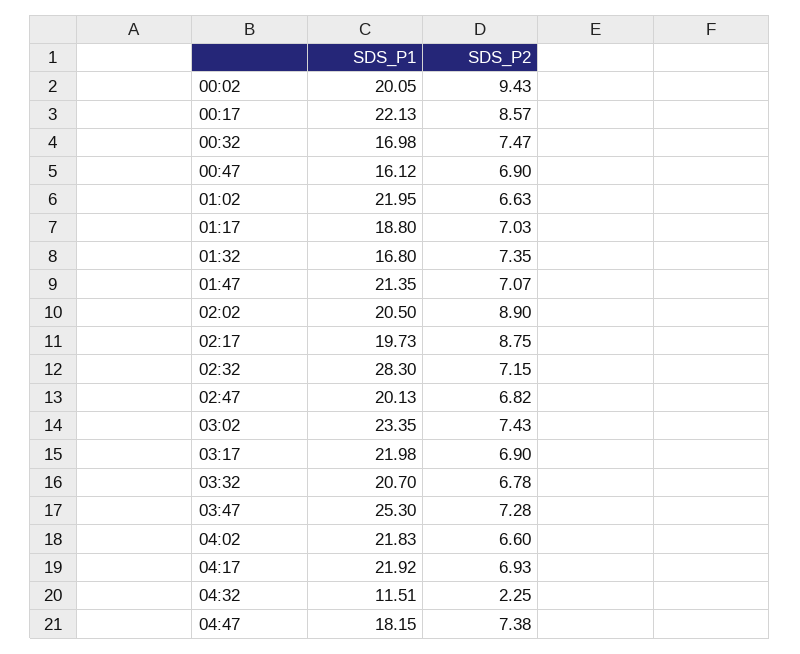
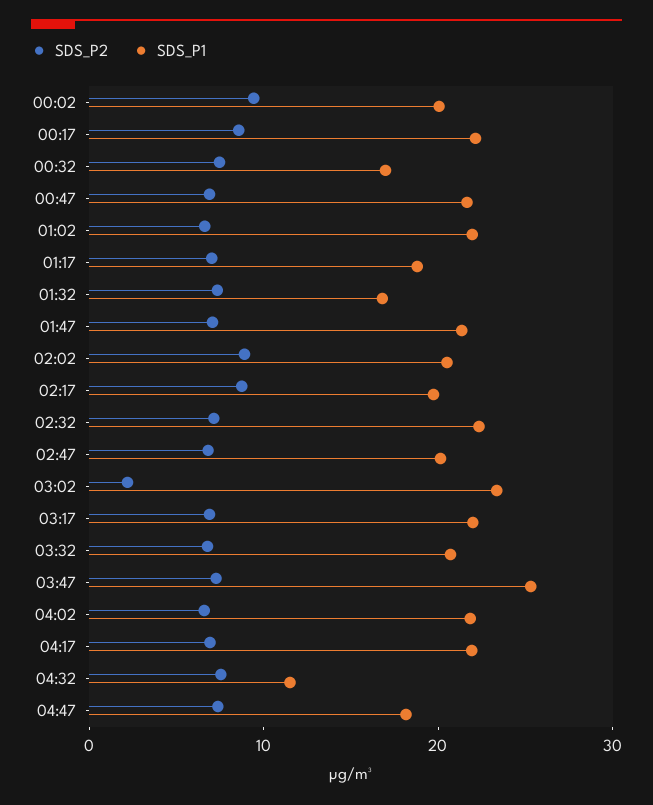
  {
    "SDS_P1": {
      "00:02": 20.05,
      "00:17": 22.13,
      "00:32": 16.98,
-     "00:47": 16.12,
+     "00:47": 22,
      "01:02": 21.95,
      "01:17": 18.8,
      "01:32": 16.8,
      "01:47": 21.35,
      "02:02": 20.5,
      "02:17": 19.73,
-     "02:32": 28.3,
+     "02:32": 22,
      "02:47": 20.13,
      "03:02": 23.35,
      "03:17": 21.98,
      "03:32": 20.7,
      "03:47": 25.3,
      "04:02": 21.83,
      "04:17": 21.92,
      "04:32": 11.51,
      "04:47": 18.15
    },
    "SDS_P2": {
      "00:02": 9.43,
      "00:17": 8.57,
      "00:32": 7.47,
      "00:47": 6.9,
      "01:02": 6.63,
      "01:17": 7.03,
      "01:32": 7.35,
      "01:47": 7.07,
      "02:02": 8.9,
      "02:17": 8.75,
      "02:32": 7.15,
      "02:47": 6.82,
-     "03:02": 7.43,
+     "03:02": 2,
      "03:17": 6.9,
      "03:32": 6.78,
      "03:47": 7.28,
      "04:02": 6.6,
      "04:17": 6.93,
-     "04:32": 2.25,
+     "04:32": 8,
      "04:47": 7.38
    }
  }

